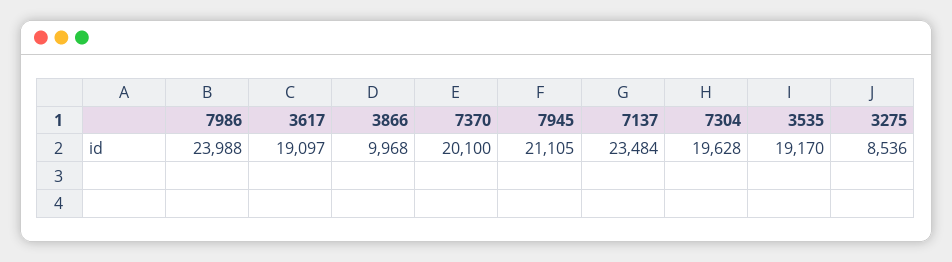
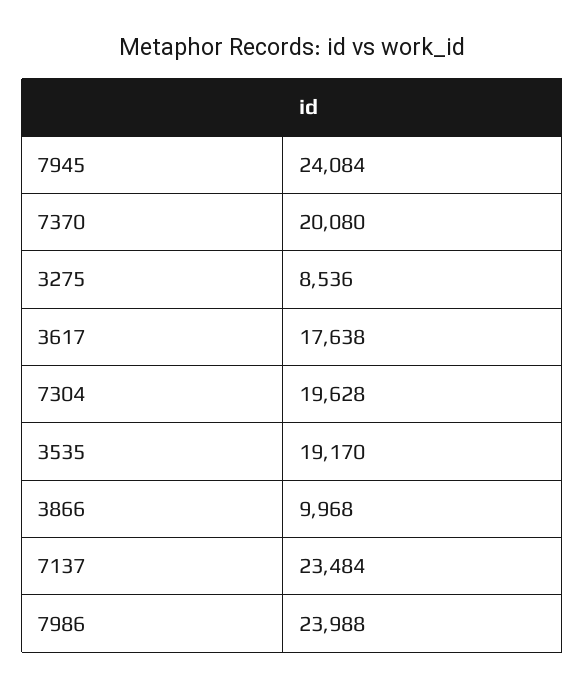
  {
    "7986": 23988,
-   "3617": 19097,
+   "3617": 17638,
    "3866": 9968,
-   "7370": 20100,
+   "7370": 20080,
-   "7945": 21105,
+   "7945": 24084,
    "7137": 23484,
    "7304": 19628,
    "3535": 19170,
    "3275": 8536
  }

